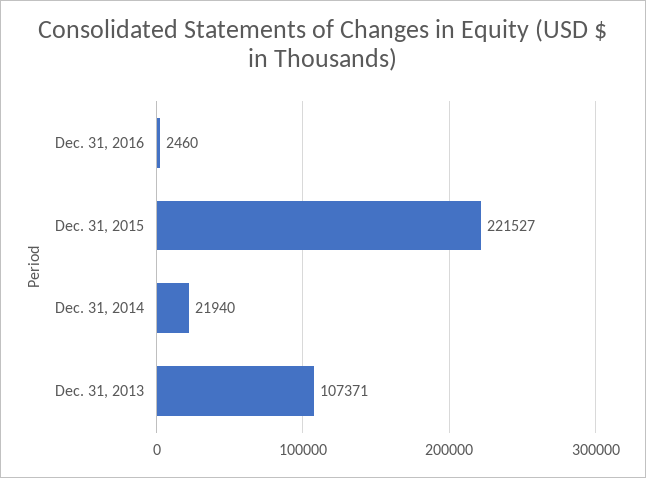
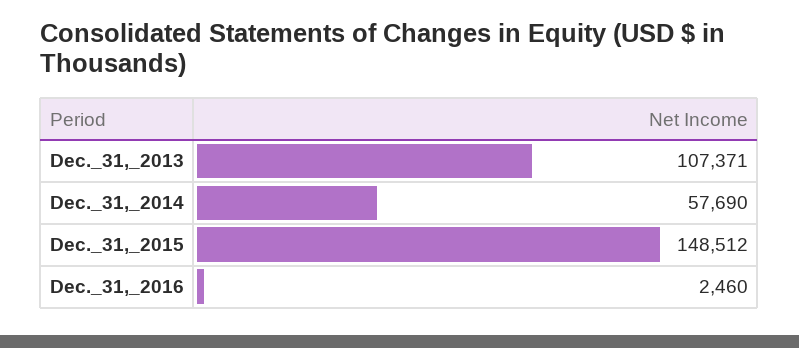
  {
    "Dec. 31, 2016": 2460,
-   "Dec. 31, 2015": 221527,
+   "Dec. 31, 2015": 148512,
-   "Dec. 31, 2014": 21940,
+   "Dec. 31, 2014": 57690,
    "Dec. 31, 2013": 107371
  }

